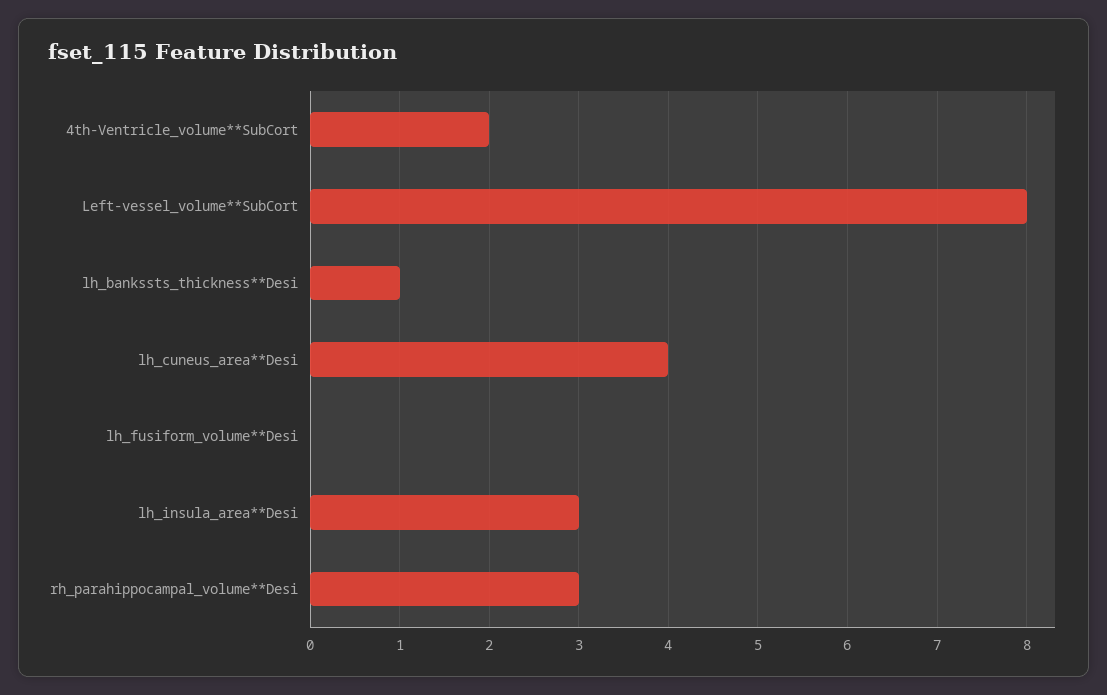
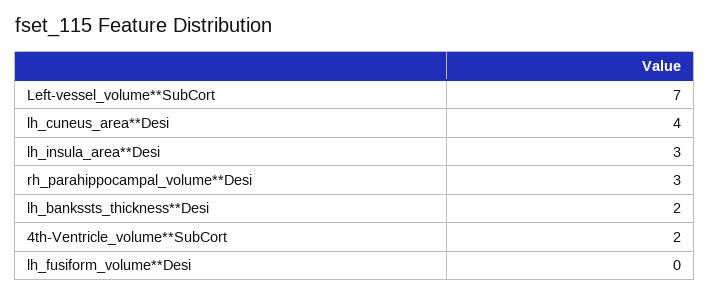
  {
    "4th-Ventricle_volume**SubCort": 2,
-   "Left-vessel_volume**SubCort": 8,
+   "Left-vessel_volume**SubCort": 7,
-   "lh_bankssts_thickness**Desi": 1,
+   "lh_bankssts_thickness**Desi": 2,
    "lh_cuneus_area**Desi": 4,
    "lh_fusiform_volume**Desi": 0,
    "lh_insula_area**Desi": 3,
    "rh_parahippocampal_volume**Desi": 3
  }

